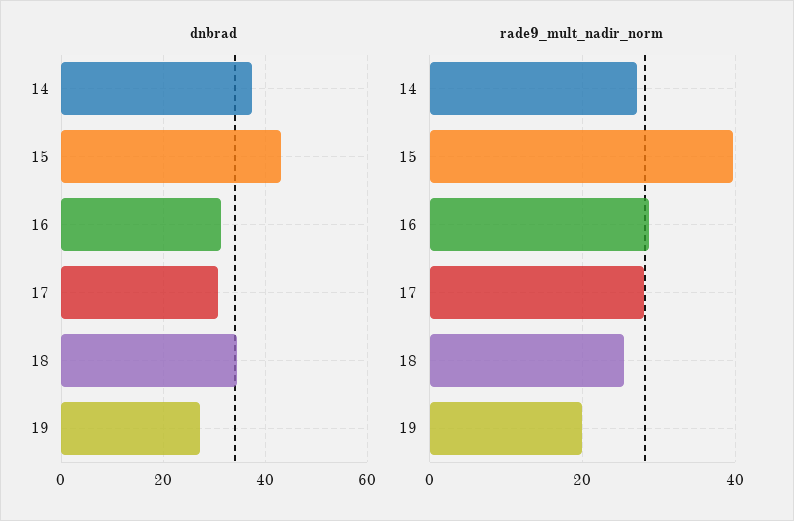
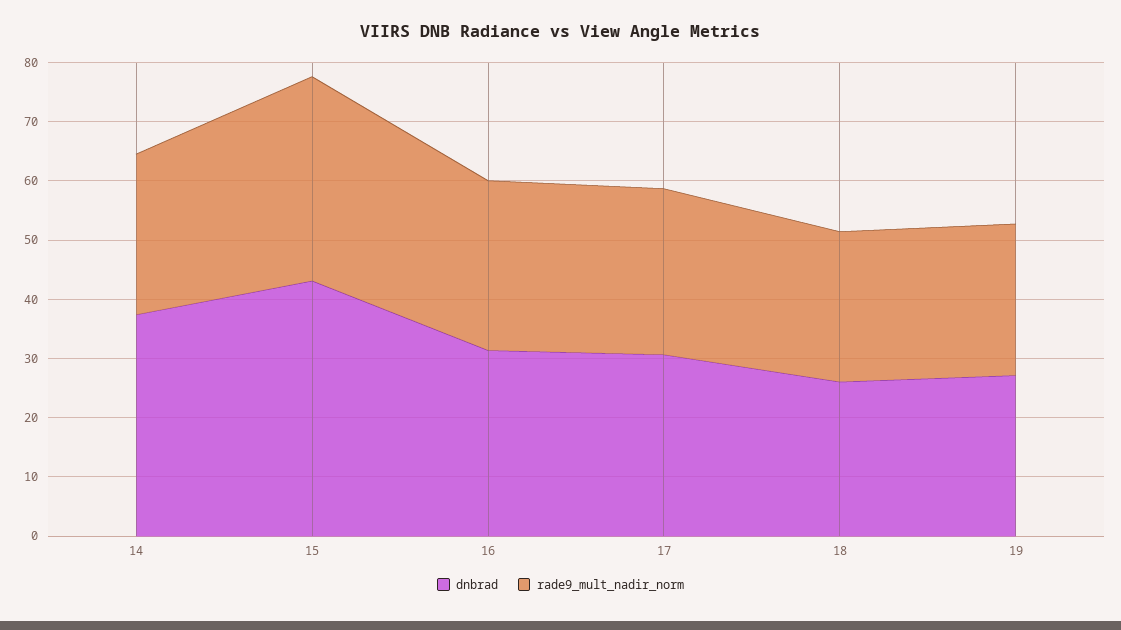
  {
    "dnbrad": {
      "14": 38,
      "15": 44,
      "16": 32,
      "17": 30,
-     "18": 34,
+     "18": 26,
      "19": 28
    },
    "rade9_mult_nadir_norm": {
      "14": 28,
-     "15": 40,
+     "15": 34,
      "16": 28,
      "17": 28,
      "18": 26,
-     "19": 20
+     "19": 26
    }
  }

